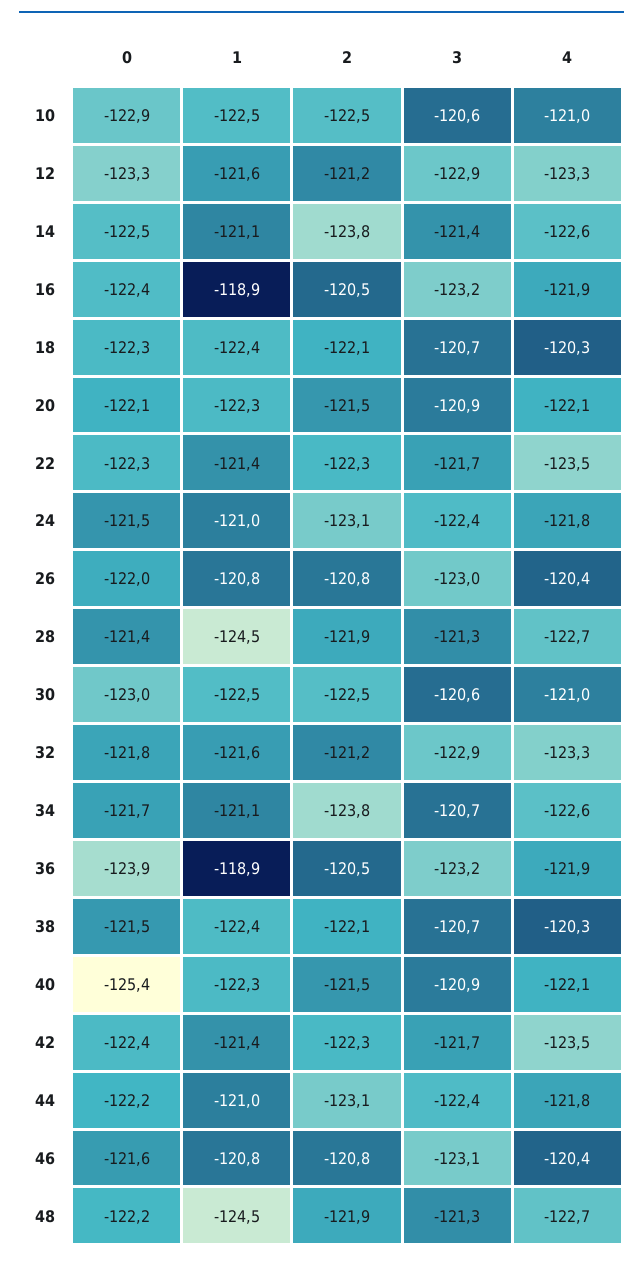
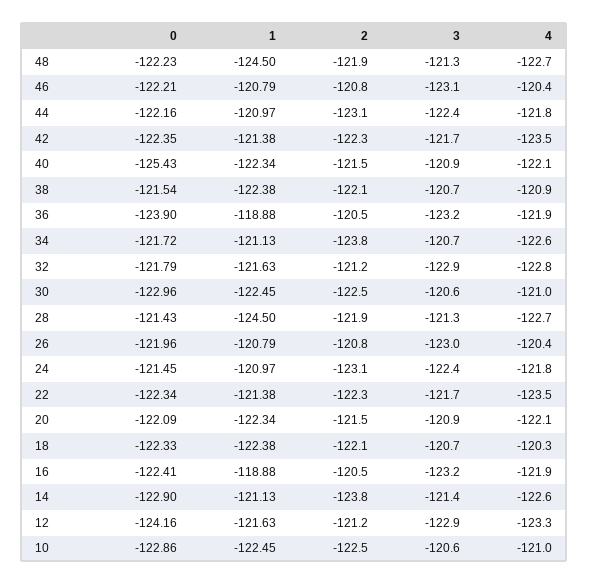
  {
    "0": {
      "10": -122.86,
-     "12": -123.3,
+     "12": -124.16,
-     "14": -122.5,
+     "14": -122.9,
      "16": -122.41,
      "18": -122.33,
      "20": -122.09,
      "22": -122.34,
      "24": -121.45,
      "26": -121.96,
      "28": -121.43,
      "30": -122.96,
      "32": -121.79,
      "34": -121.72,
      "36": -123.9,
      "38": -121.54,
      "40": -125.43,
      "42": -122.35,
      "44": -122.16,
-     "46": -121.6,
+     "46": -122.21,
      "48": -122.23
    },
    "1": {
      "10": -122.45,
      "12": -121.63,
      "14": -121.13,
      "16": -118.88,
      "18": -122.38,
      "20": -122.34,
      "22": -121.38,
      "24": -120.97,
      "26": -120.79,
      "28": -124.5,
      "30": -122.45,
      "32": -121.63,
      "34": -121.13,
      "36": -118.88,
      "38": -122.38,
      "40": -122.34,
      "42": -121.38,
      "44": -120.97,
      "46": -120.79,
      "48": -124.5
    },
    "2": {
      "10": -122.5,
      "12": -121.2,
      "14": -123.8,
      "16": -120.5,
      "18": -122.1,
      "20": -121.5,
      "22": -122.3,
      "24": -123.1,
      "26": -120.8,
      "28": -121.9,
      "30": -122.5,
      "32": -121.2,
      "34": -123.8,
      "36": -120.5,
      "38": -122.1,
      "40": -121.5,
      "42": -122.3,
      "44": -123.1,
      "46": -120.8,
      "48": -121.9
    },
    "3": {
      "10": -120.6,
      "12": -122.9,
      "14": -121.4,
      "16": -123.2,
      "18": -120.7,
      "20": -120.9,
      "22": -121.7,
      "24": -122.4,
      "26": -123,
      "28": -121.3,
      "30": -120.6,
      "32": -122.9,
      "34": -120.7,
      "36": -123.2,
      "38": -120.7,
      "40": -120.9,
      "42": -121.7,
      "44": -122.4,
      "46": -123.1,
      "48": -121.3
    },
    "4": {
      "10": -121,
      "12": -123.3,
      "14": -122.6,
      "16": -121.9,
      "18": -120.3,
      "20": -122.1,
      "22": -123.5,
      "24": -121.8,
      "26": -120.4,
      "28": -122.7,
      "30": -121,
-     "32": -123.3,
+     "32": -122.8,
      "34": -122.6,
      "36": -121.9,
-     "38": -120.3,
+     "38": -120.9,
      "40": -122.1,
      "42": -123.5,
      "44": -121.8,
      "46": -120.4,
      "48": -122.7
    }
  }

